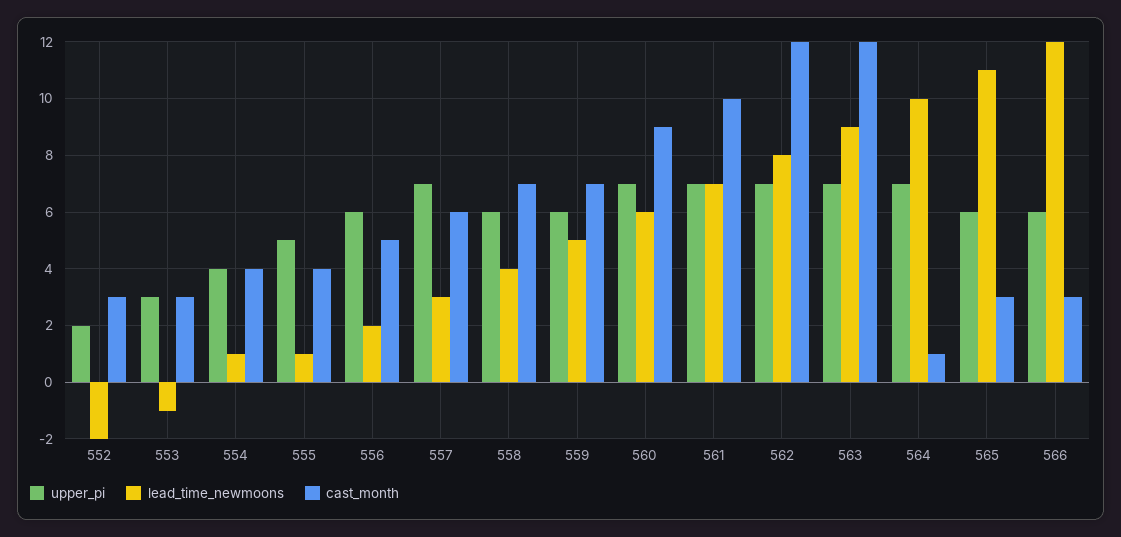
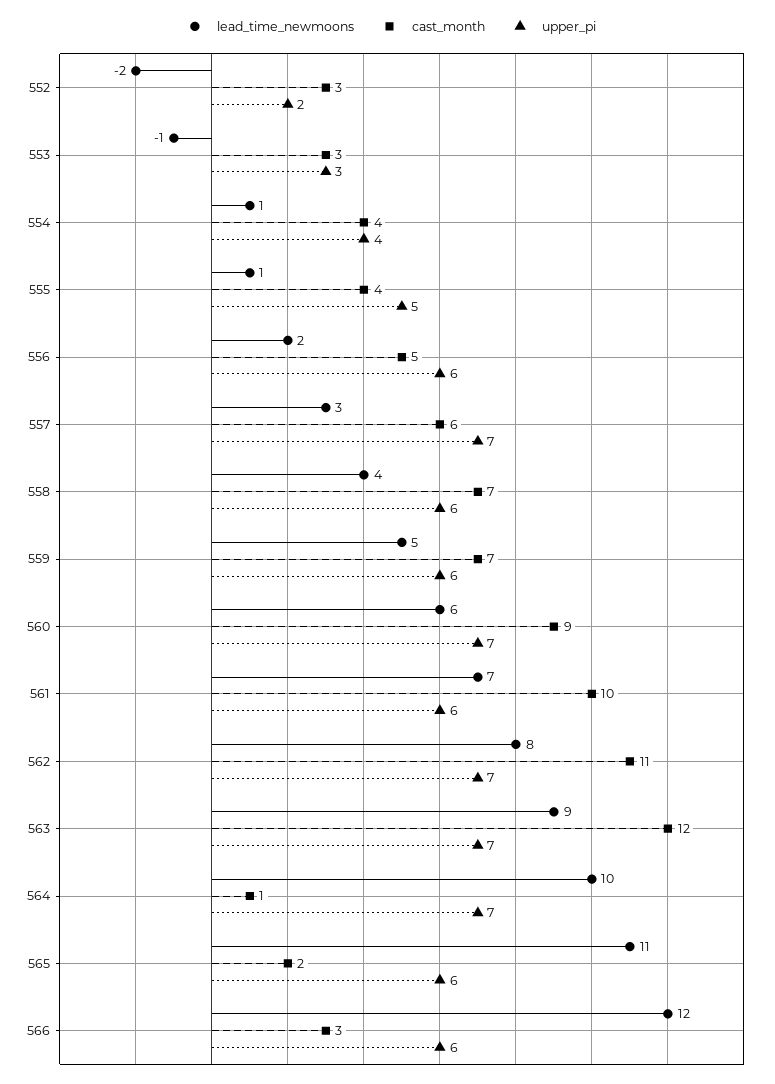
  {
    "upper_pi": {
      "552": 2,
      "553": 3,
      "554": 4,
      "555": 5,
      "556": 6,
      "557": 7,
      "558": 6,
      "559": 6,
      "560": 7,
-     "561": 7,
+     "561": 6,
      "562": 7,
      "563": 7,
      "564": 7,
      "565": 6,
      "566": 6
    },
    "lead_time_newmoons": {
      "552": -2,
      "553": -1,
      "554": 1,
      "555": 1,
      "556": 2,
      "557": 3,
      "558": 4,
      "559": 5,
      "560": 6,
      "561": 7,
      "562": 8,
      "563": 9,
      "564": 10,
      "565": 11,
      "566": 12
    },
    "cast_month": {
      "552": 3,
      "553": 3,
      "554": 4,
      "555": 4,
      "556": 5,
      "557": 6,
      "558": 7,
      "559": 7,
      "560": 9,
      "561": 10,
-     "562": 12,
+     "562": 11,
      "563": 12,
      "564": 1,
-     "565": 3,
+     "565": 2,
      "566": 3
    }
  }

